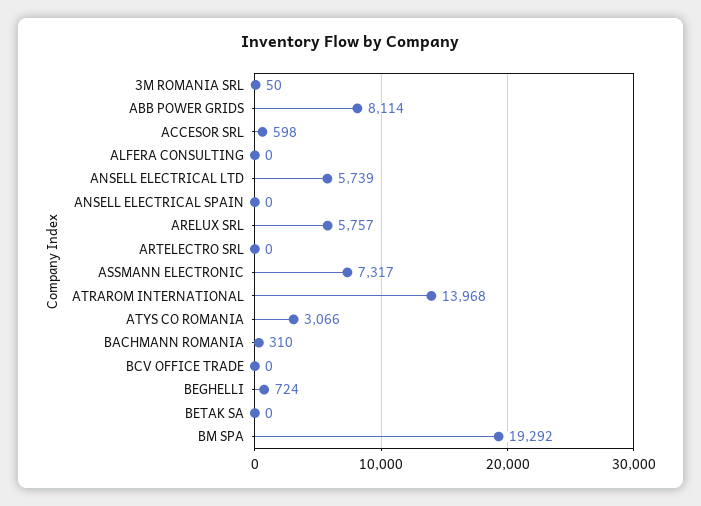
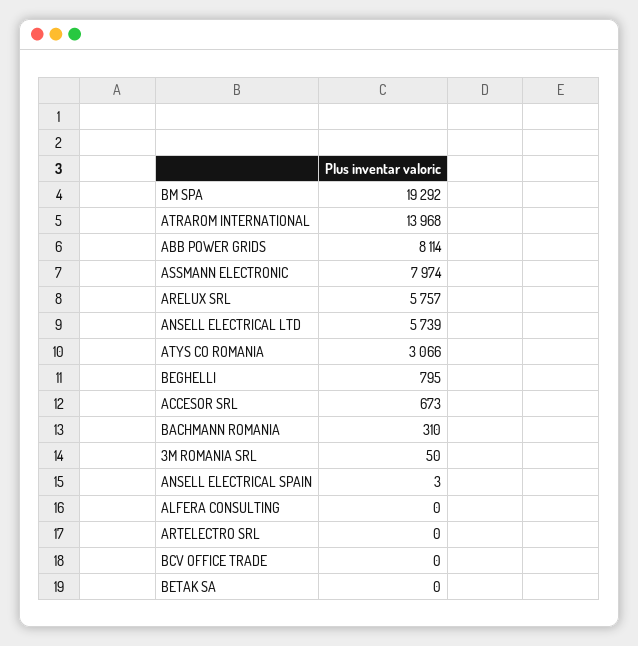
  {
    "3M ROMANIA SRL": 50,
    "ABB POWER GRIDS": 8114,
-   "ACCESOR SRL": 598,
+   "ACCESOR SRL": 673,
    "ALFERA CONSULTING": 0,
    "ANSELL ELECTRICAL LTD": 5739,
-   "ANSELL ELECTRICAL SPAIN": 0,
+   "ANSELL ELECTRICAL SPAIN": 3,
    "ARELUX SRL": 5757,
    "ARTELECTRO SRL": 0,
-   "ASSMANN ELECTRONIC": 7317,
+   "ASSMANN ELECTRONIC": 7974,
    "ATRAROM INTERNATIONAL": 13968,
    "ATYS CO ROMANIA": 3066,
    "BACHMANN ROMANIA": 310,
    "BCV OFFICE TRADE": 0,
-   "BEGHELLI": 724,
+   "BEGHELLI": 795,
    "BETAK SA": 0,
    "BM SPA": 19292
  }

